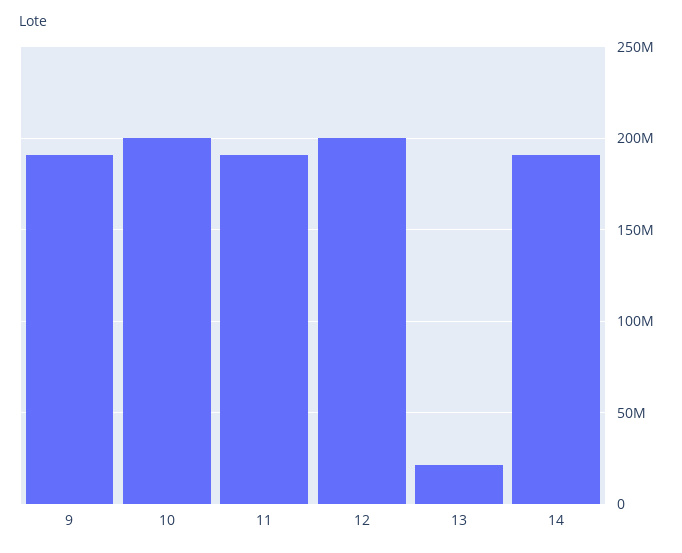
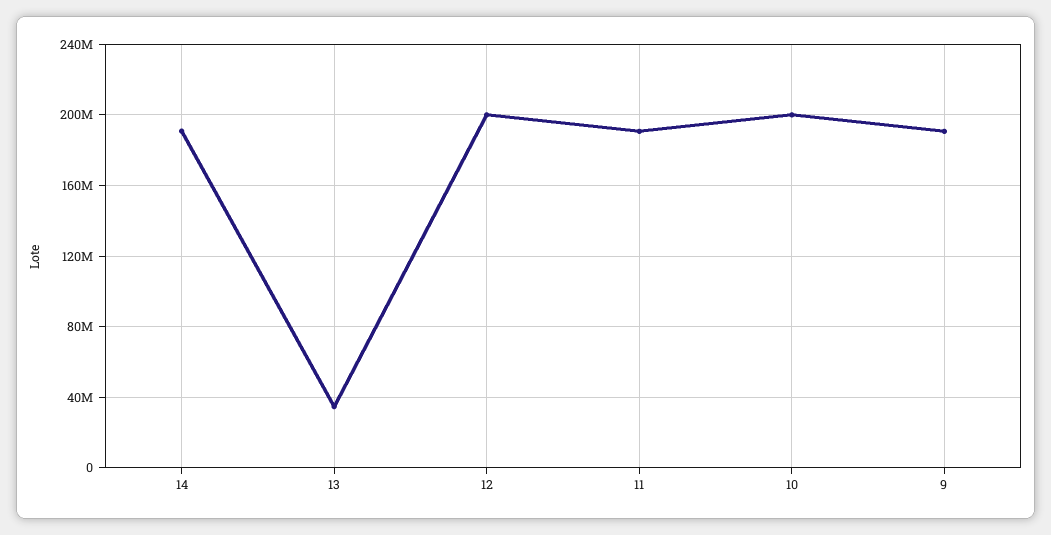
  {
    "9": 190000000,
    "10": 200000000,
    "11": 190000000,
    "12": 200000000,
-   "13": 20000000,
+   "13": 35000000,
    "14": 190000000
  }

